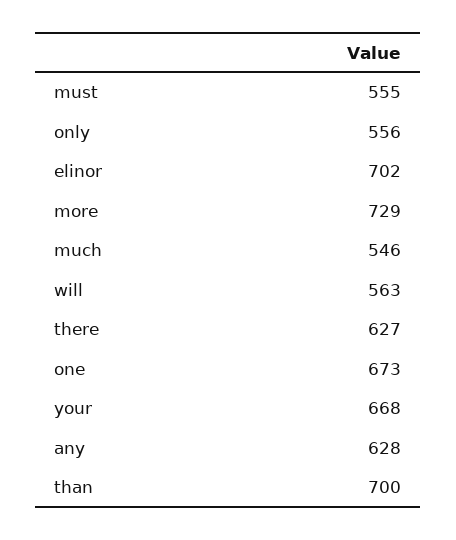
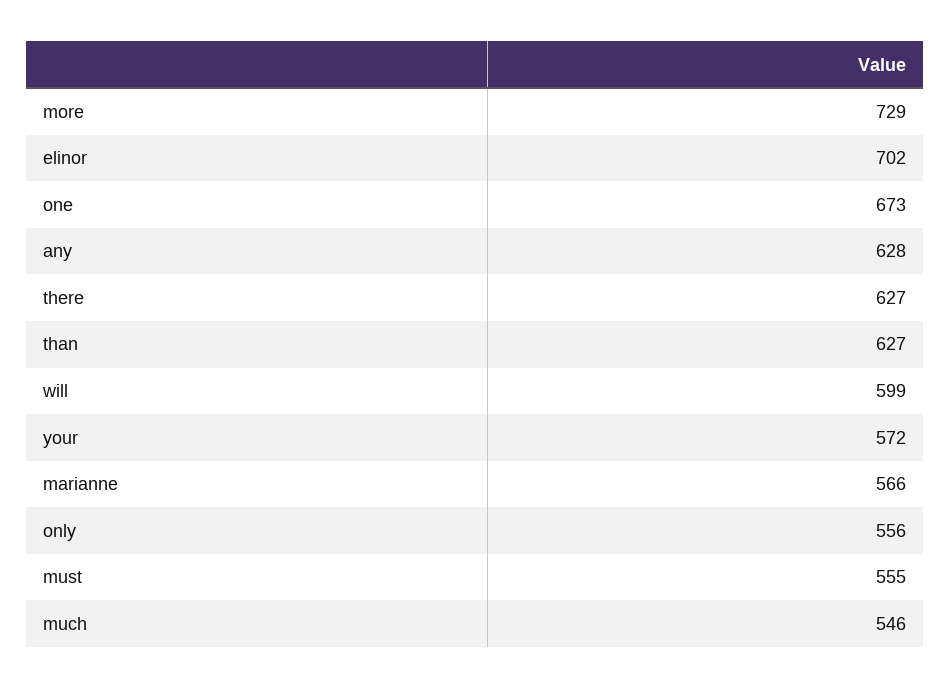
  {
    "must": 555,
    "only": 556,
    "elinor": 702,
    "more": 729,
    "much": 546,
-   "will": 563,
+   "will": 599,
    "there": 627,
    "one": 673,
-   "your": 668,
+   "your": 572,
    "any": 628,
-   "than": 700
+   "than": 627,
+   "marianne": 566
  }

